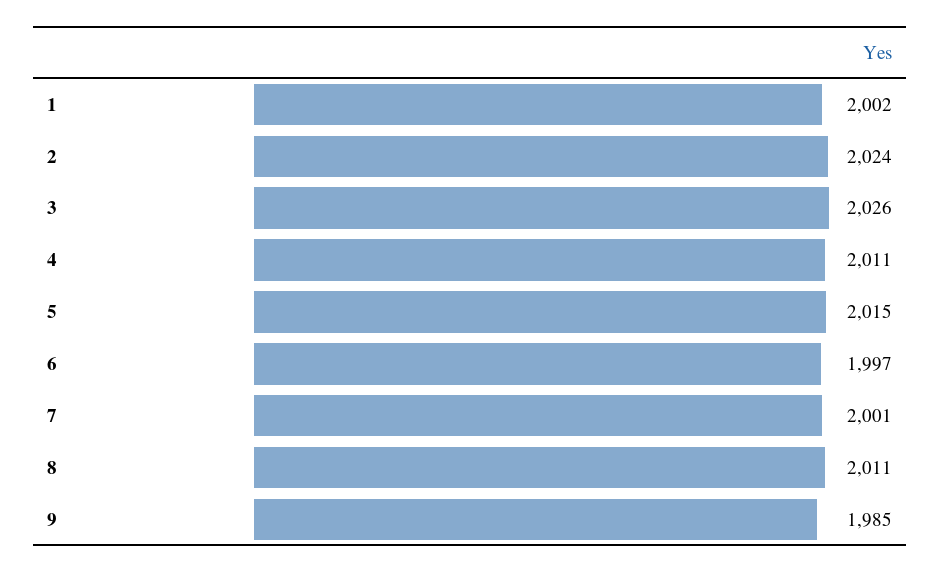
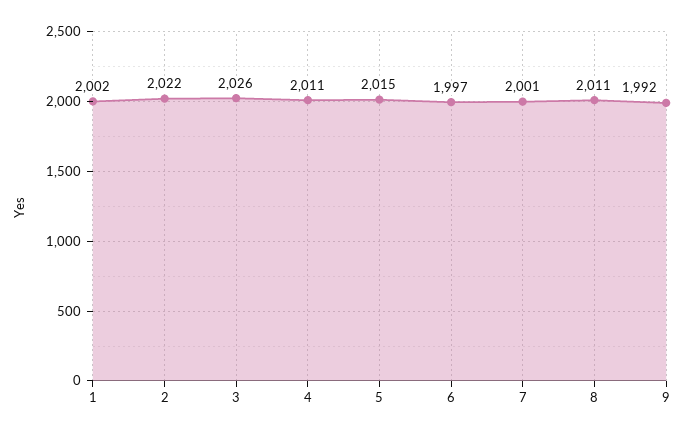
  {
    "1": 2002,
-   "2": 2024,
+   "2": 2022,
    "3": 2026,
    "4": 2011,
    "5": 2015,
    "6": 1997,
    "7": 2001,
    "8": 2011,
-   "9": 1985
+   "9": 1992
  }

